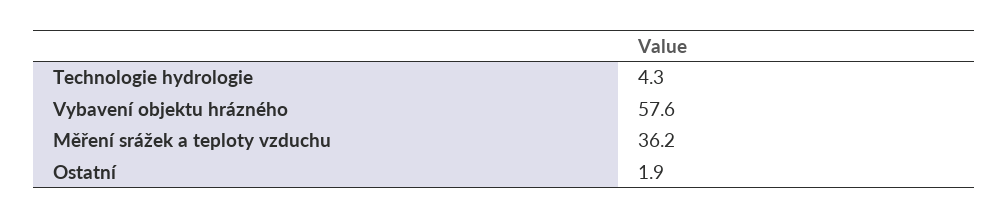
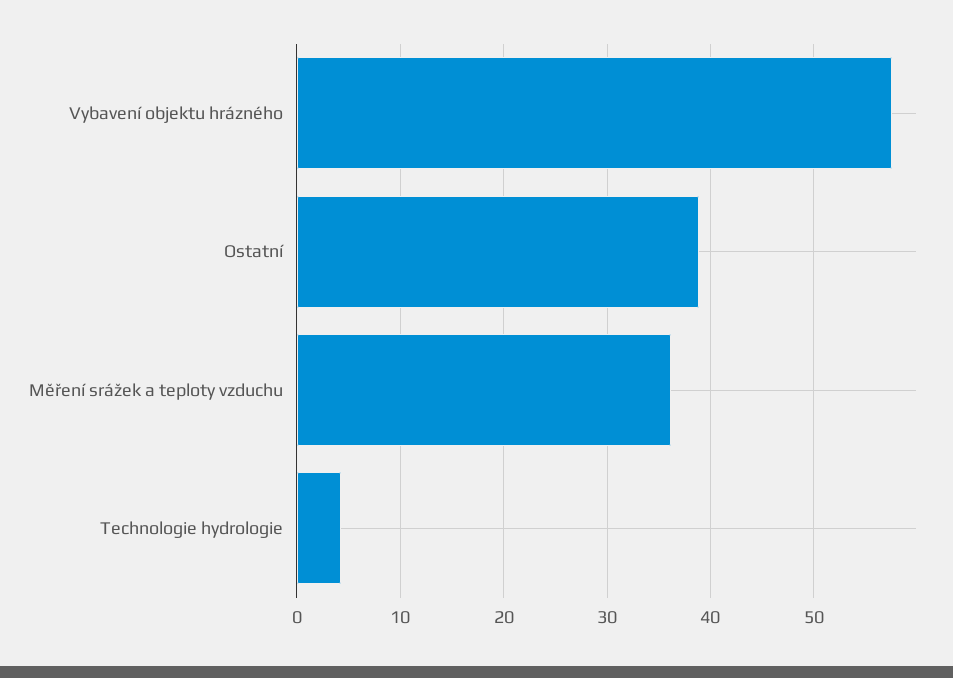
  {
    "Technologie hydrologie": 4.3,
    "Vybavení objektu hrázného": 57.6,
    "Měření srážek a teploty vzduchu": 36.2,
-   "Ostatní": 1.9
+   "Ostatní": 39
  }

